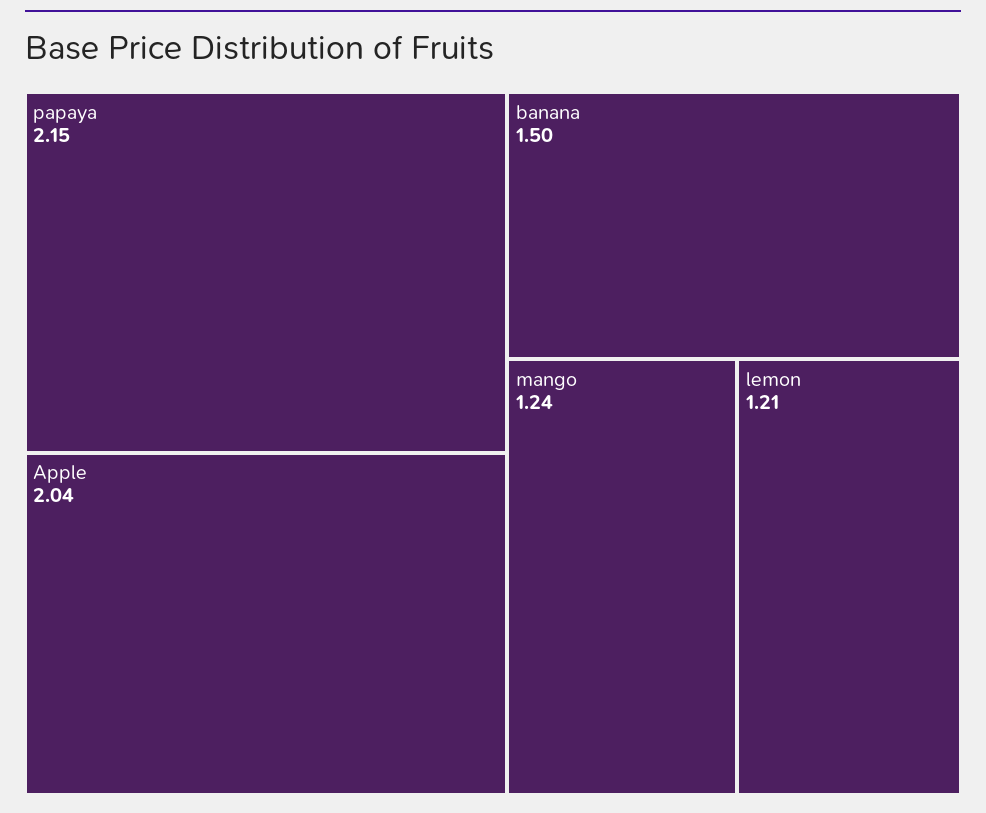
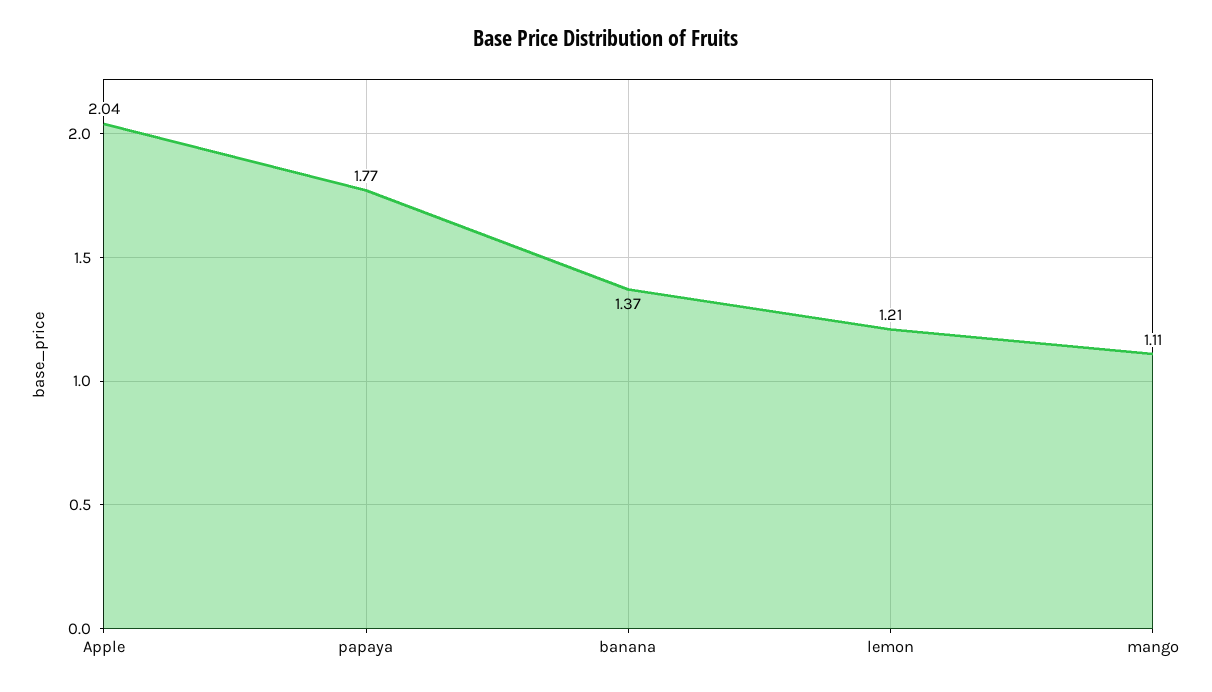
  {
-   "papaya": 2.15,
+   "papaya": 1.77,
    "Apple": 2.04,
-   "banana": 1.5,
+   "banana": 1.37,
-   "mango": 1.24,
+   "mango": 1.11,
    "lemon": 1.21
  }

